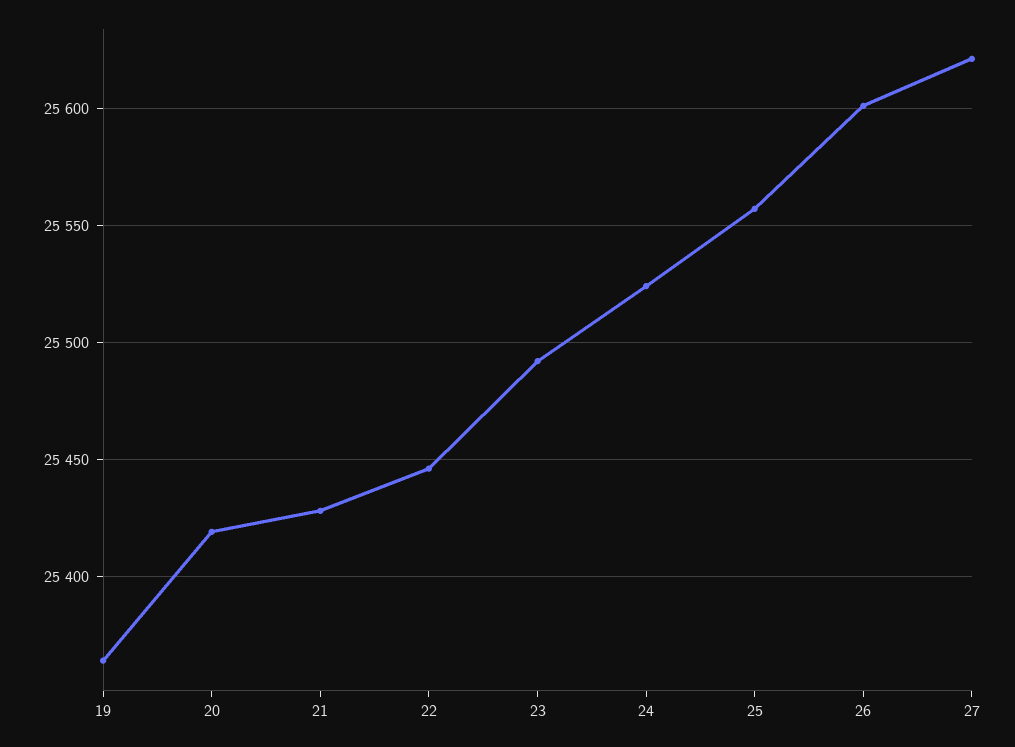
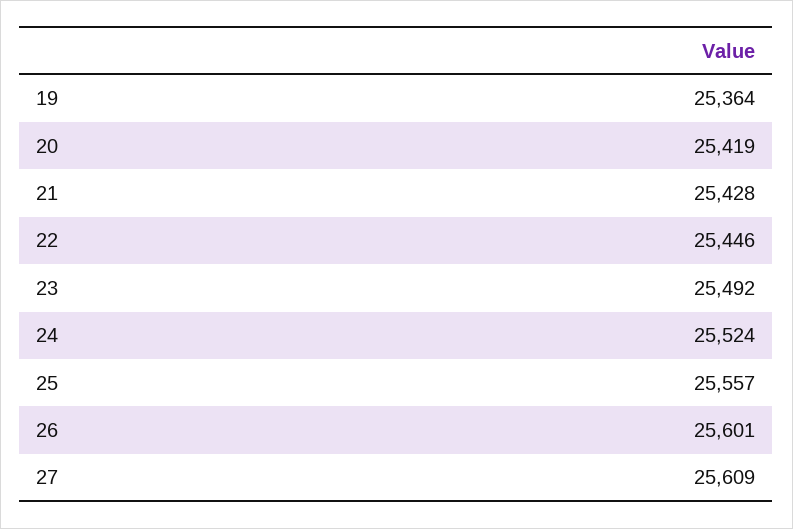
  {
    "19": 25364,
    "20": 25419,
    "21": 25428,
    "22": 25446,
    "23": 25492,
    "24": 25524,
    "25": 25557,
    "26": 25601,
-   "27": 25620
+   "27": 25609
  }

